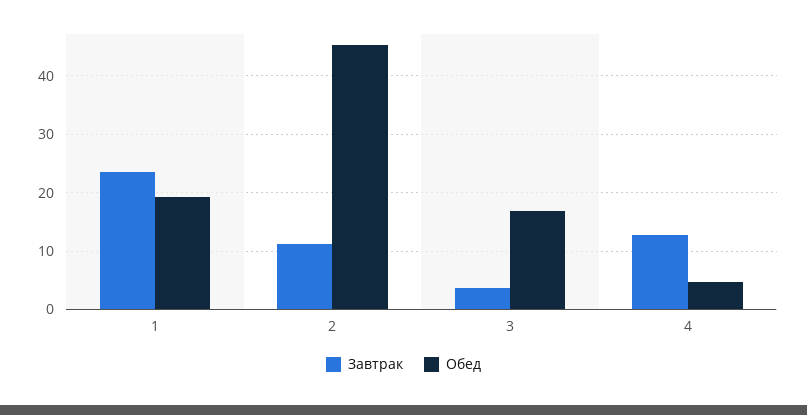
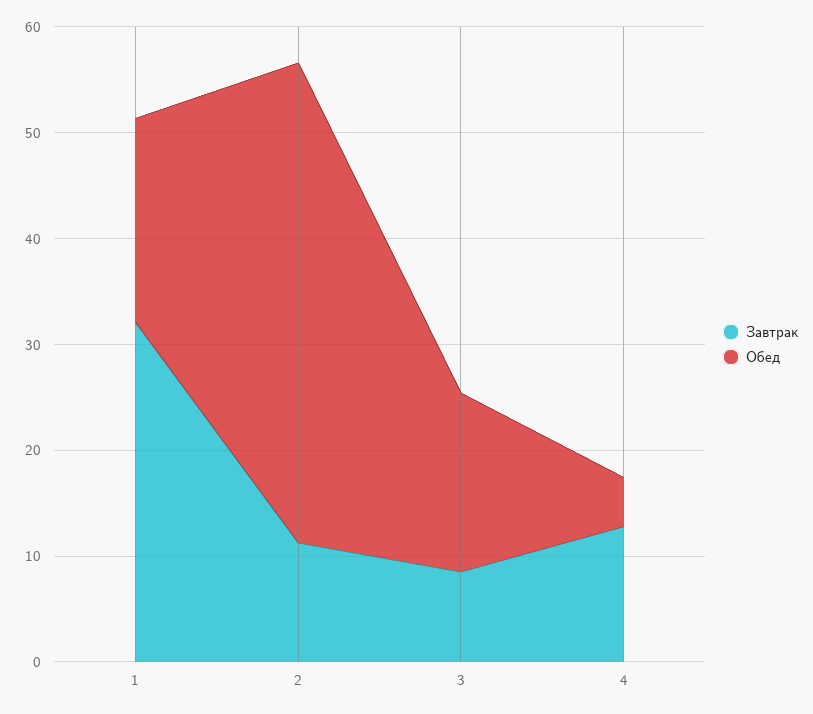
  {
    "Завтрак": {
-     "1": 24,
+     "1": 32,
      "2": 12,
-     "3": 4,
+     "3": 8,
      "4": 12
    },
    "Обед": {
      "1": 20,
      "2": 46,
      "3": 16,
      "4": 4
    }
  }

